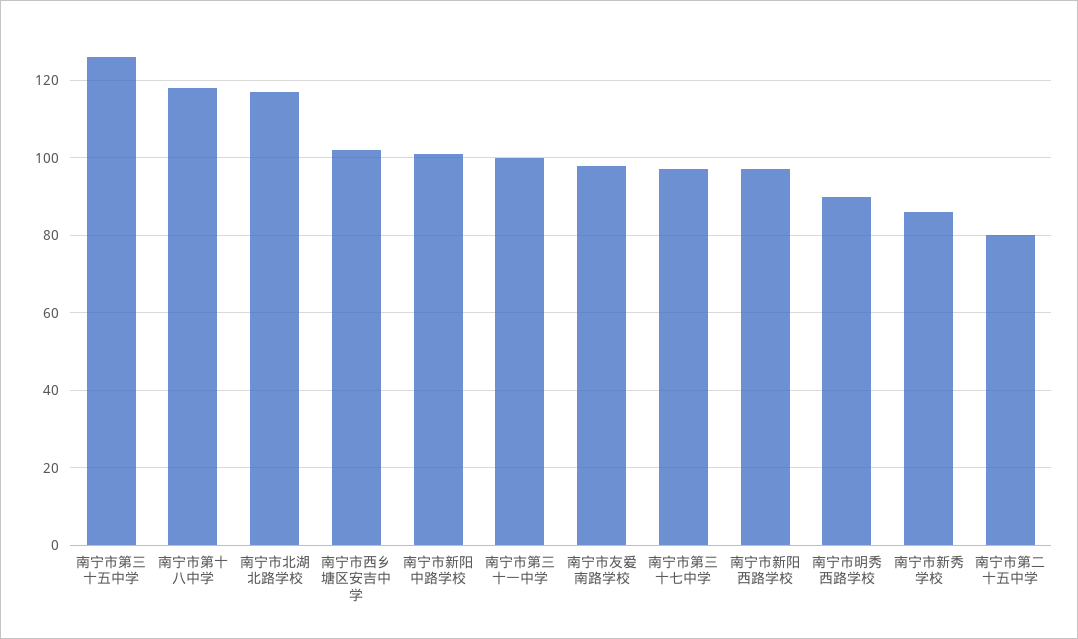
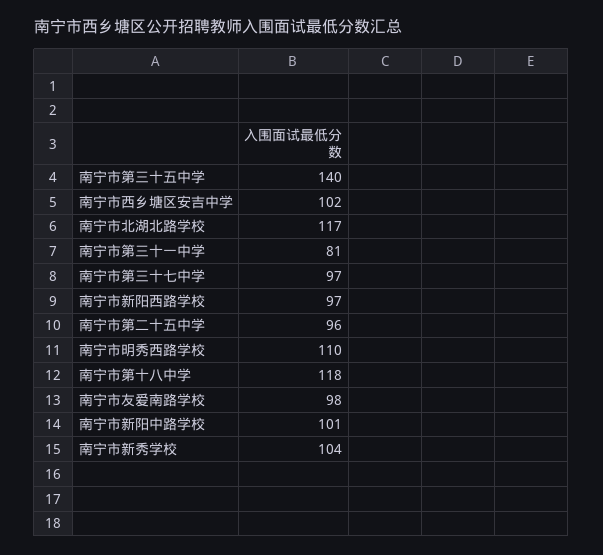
  {
-   "南宁市第三十五中学": 125,
+   "南宁市第三十五中学": 140,
    "南宁市第十八中学": 118,
    "南宁市北湖北路学校": 117,
    "南宁市西乡塘区安吉中学": 102,
    "南宁市新阳中路学校": 101,
-   "南宁市第三十一中学": 100,
+   "南宁市第三十一中学": 81,
    "南宁市友爱南路学校": 98,
    "南宁市第三十七中学": 97,
    "南宁市新阳西路学校": 97,
-   "南宁市明秀西路学校": 90,
+   "南宁市明秀西路学校": 110,
-   "南宁市新秀学校": 85,
+   "南宁市新秀学校": 104,
-   "南宁市第二十五中学": 80
+   "南宁市第二十五中学": 96
  }

